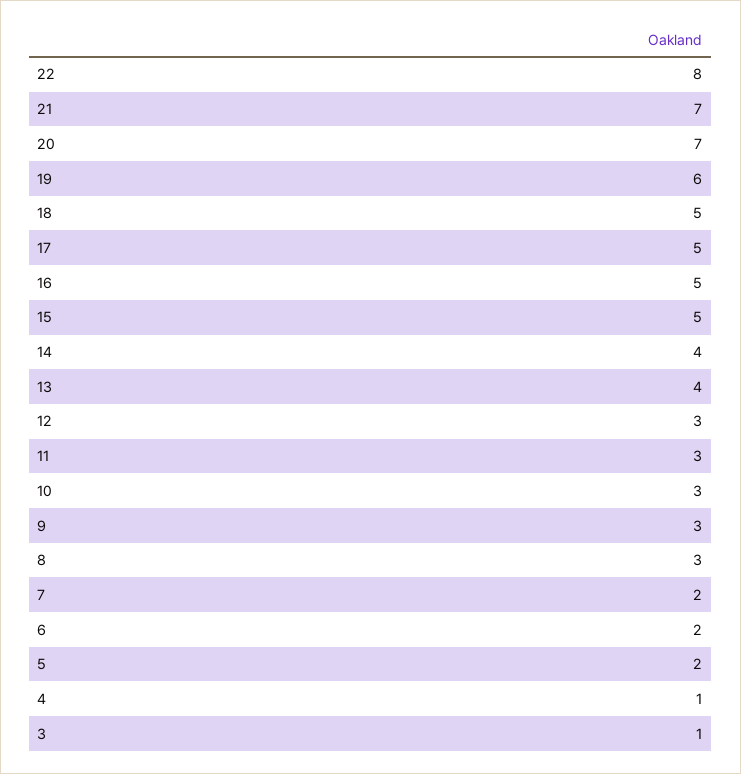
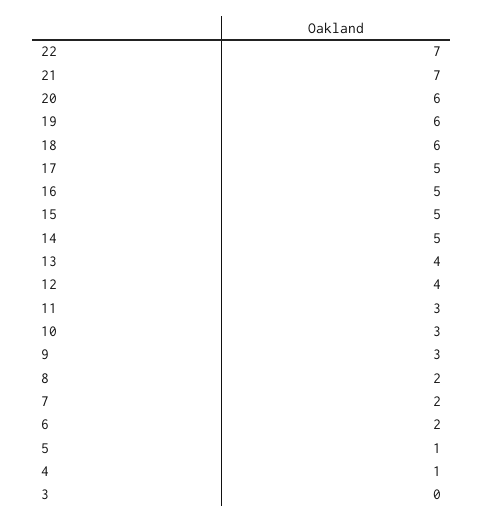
  {
-   "22": 8,
+   "22": 7,
    "21": 7,
-   "20": 7,
+   "20": 6,
    "19": 6,
-   "18": 5,
+   "18": 6,
    "17": 5,
    "16": 5,
    "15": 5,
-   "14": 4,
+   "14": 5,
    "13": 4,
-   "12": 3,
+   "12": 4,
    "11": 3,
    "10": 3,
    "9": 3,
-   "8": 3,
+   "8": 2,
    "7": 2,
    "6": 2,
-   "5": 2,
+   "5": 1,
    "4": 1,
-   "3": 1
+   "3": 0
  }

